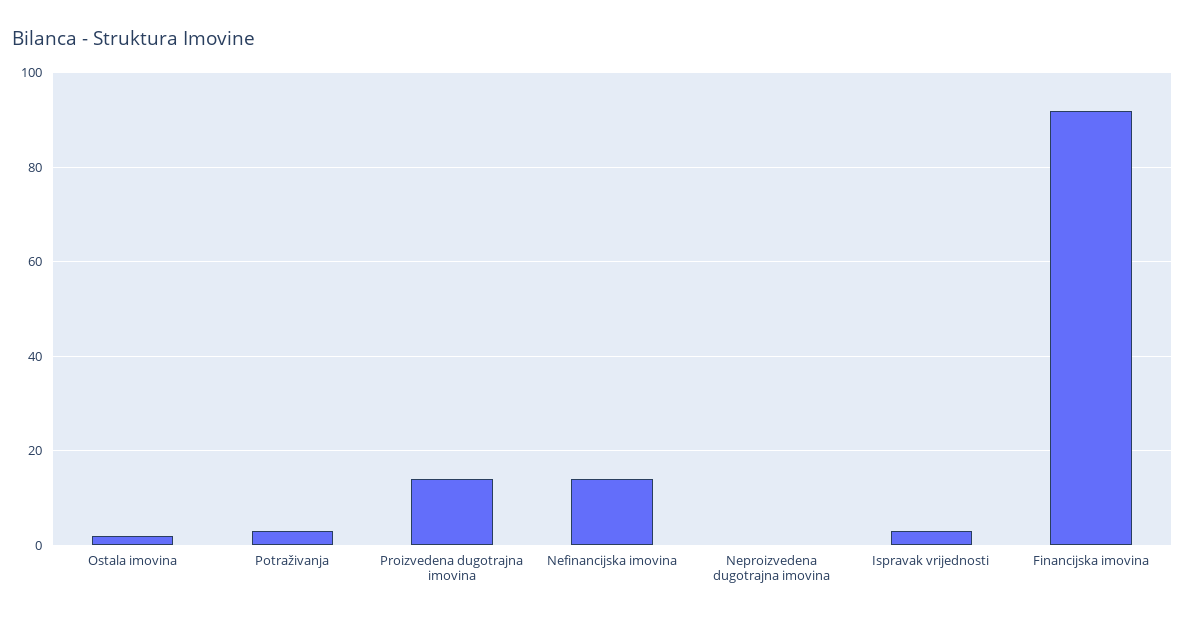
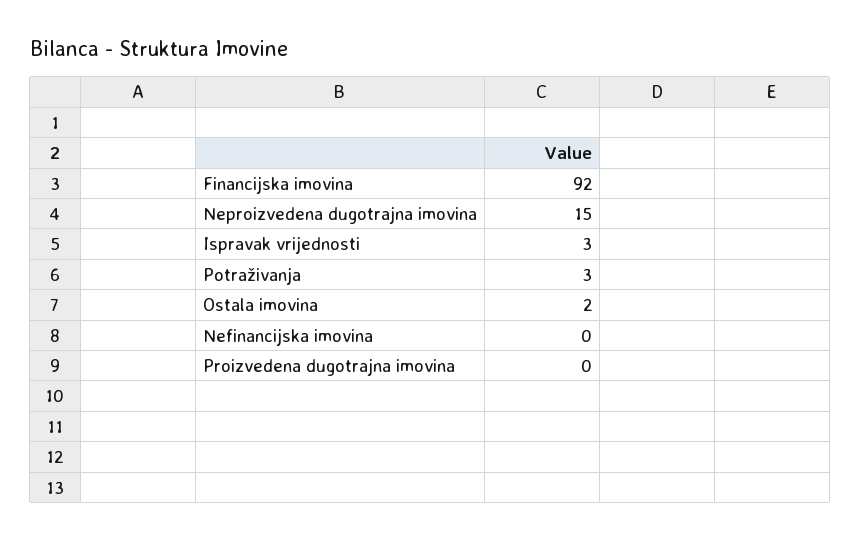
  {
    "Ostala imovina": 2,
    "Potraživanja": 3,
-   "Proizvedena dugotrajna imovina": 15,
+   "Proizvedena dugotrajna imovina": 0,
-   "Nefinancijska imovina": 15,
+   "Nefinancijska imovina": 0,
-   "Neproizvedena dugotrajna imovina": 0,
+   "Neproizvedena dugotrajna imovina": 15,
    "Ispravak vrijednosti": 3,
    "Financijska imovina": 92
  }

